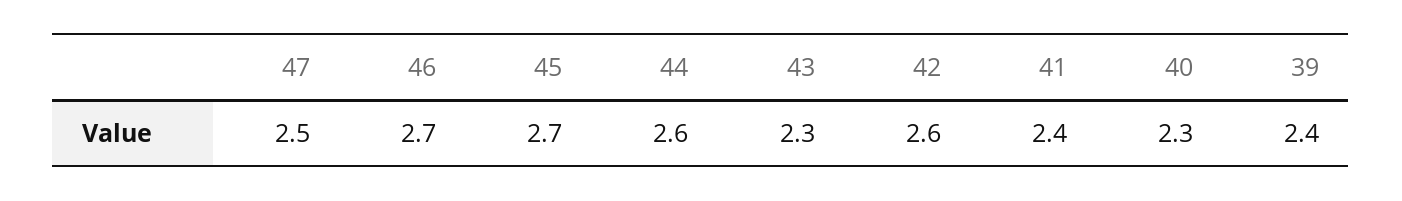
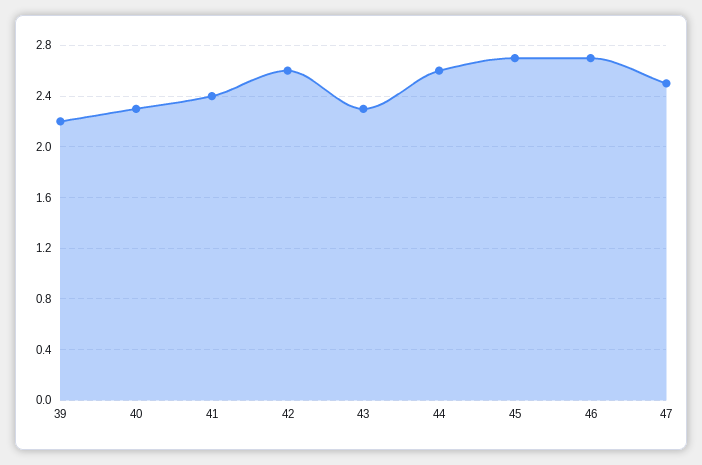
  {
    "47": 2.5,
    "46": 2.7,
    "45": 2.7,
    "44": 2.6,
    "43": 2.3,
    "42": 2.6,
    "41": 2.4,
    "40": 2.3,
-   "39": 2.4
+   "39": 2.2
  }

